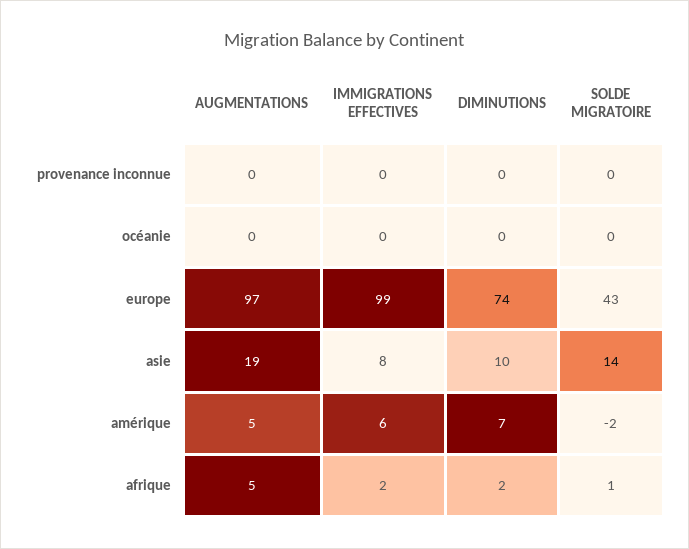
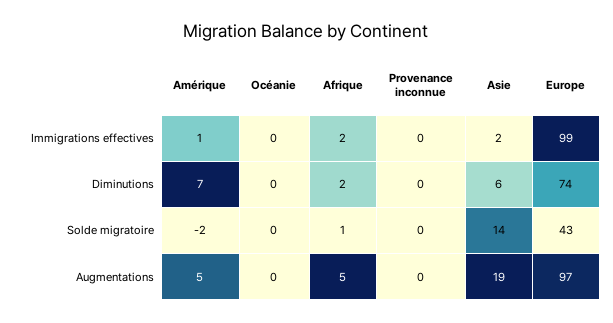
  {
    "AUGMENTATIONS": {
      "provenance inconnue": 0,
      "océanie": 0,
      "europe": 97,
      "asie": 19,
      "amérique": 5,
      "afrique": 5
    },
    "IMMIGRATIONS EFFECTIVES": {
      "provenance inconnue": 0,
      "océanie": 0,
      "europe": 99,
-     "asie": 8,
+     "asie": 2,
-     "amérique": 6,
+     "amérique": 1,
      "afrique": 2
    },
    "DIMINUTIONS": {
      "provenance inconnue": 0,
      "océanie": 0,
      "europe": 74,
-     "asie": 10,
+     "asie": 6,
      "amérique": 7,
      "afrique": 2
    },
    "SOLDE MIGRATOIRE": {
      "provenance inconnue": 0,
      "océanie": 0,
      "europe": 43,
      "asie": 14,
      "amérique": -2,
      "afrique": 1
    }
  }

